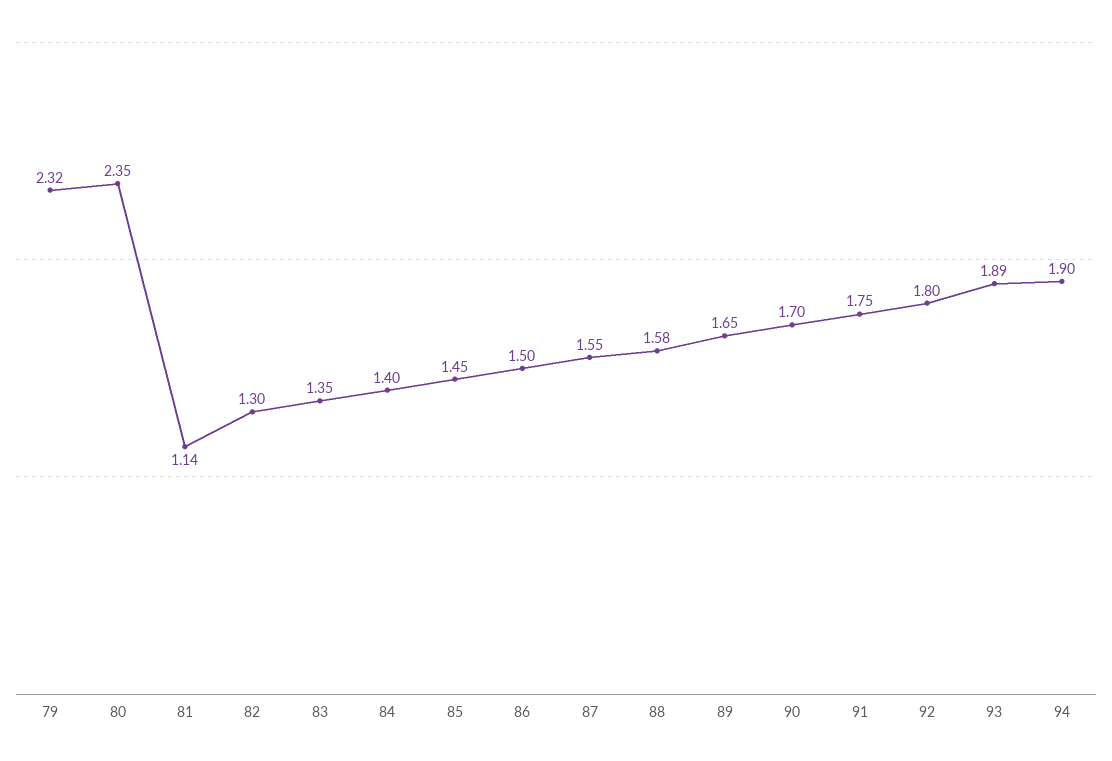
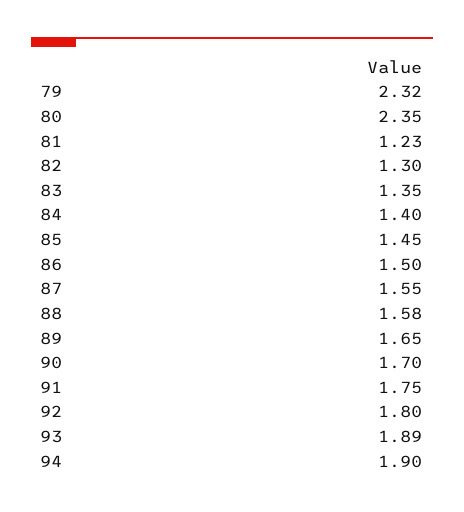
  {
    "79": 2.32,
    "80": 2.35,
-   "81": 1.14,
+   "81": 1.23,
    "82": 1.3,
    "83": 1.35,
    "84": 1.4,
    "85": 1.45,
    "86": 1.5,
    "87": 1.55,
    "88": 1.58,
    "89": 1.65,
    "90": 1.7,
    "91": 1.75,
    "92": 1.8,
    "93": 1.89,
    "94": 1.9
  }

